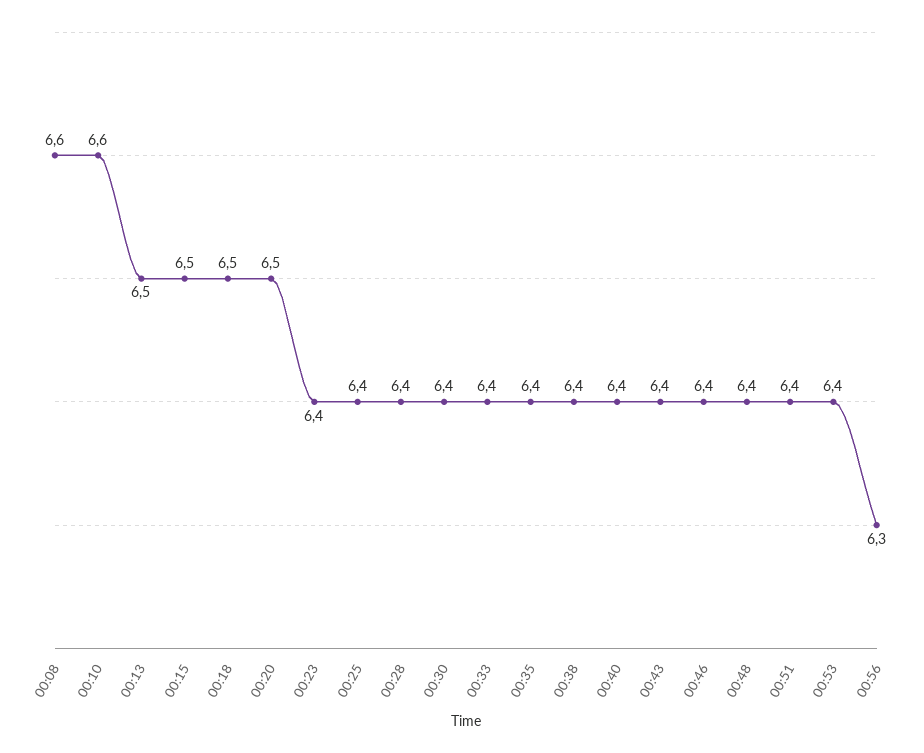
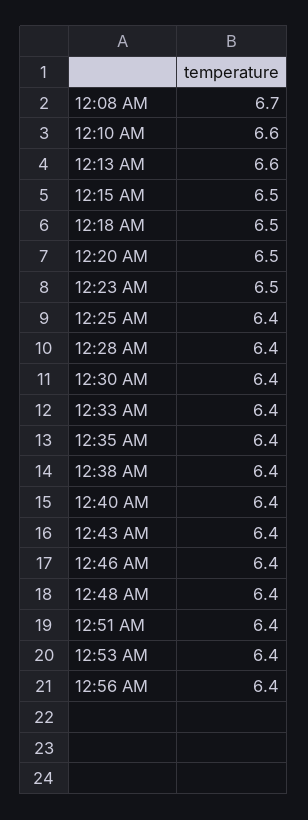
  {
-   "00:08": 6.6,
+   "00:08": 6.7,
    "00:10": 6.6,
-   "00:13": 6.5,
+   "00:13": 6.6,
    "00:15": 6.5,
    "00:18": 6.5,
    "00:20": 6.5,
-   "00:23": 6.4,
+   "00:23": 6.5,
    "00:25": 6.4,
    "00:28": 6.4,
    "00:30": 6.4,
    "00:33": 6.4,
    "00:35": 6.4,
    "00:38": 6.4,
    "00:40": 6.4,
    "00:43": 6.4,
    "00:46": 6.4,
    "00:48": 6.4,
    "00:51": 6.4,
    "00:53": 6.4,
-   "00:56": 6.3
+   "00:56": 6.4
  }

